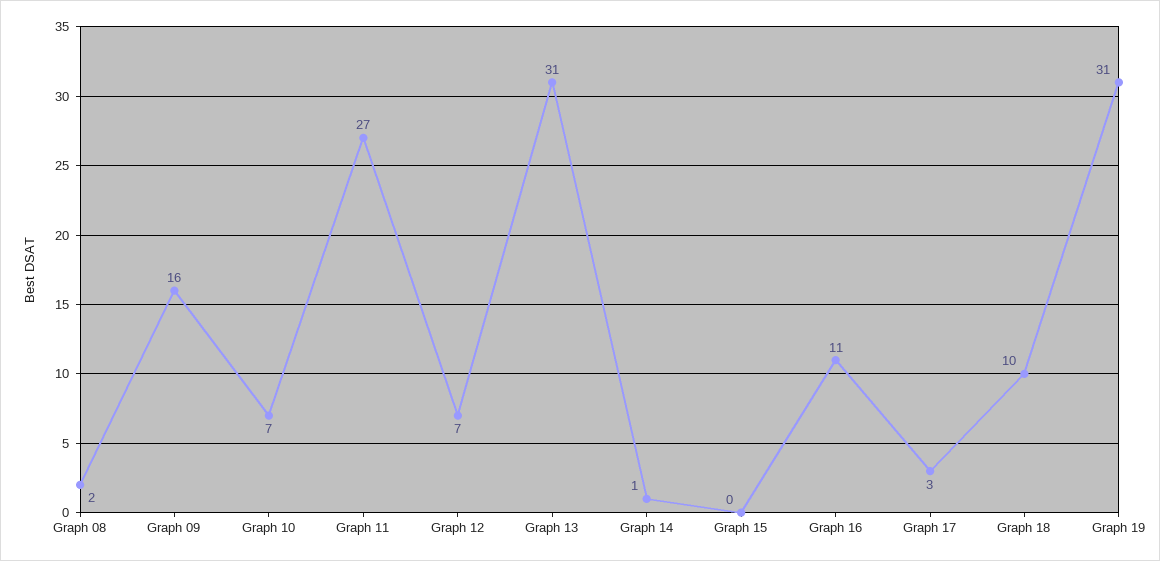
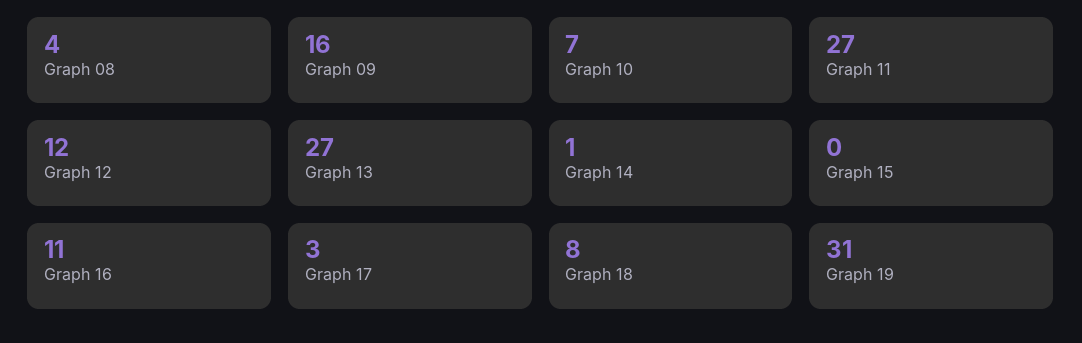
  {
-   "Graph 08": 2,
+   "Graph 08": 4,
    "Graph 09": 16,
    "Graph 10": 7,
    "Graph 11": 27,
-   "Graph 12": 7,
+   "Graph 12": 12,
-   "Graph 13": 31,
+   "Graph 13": 27,
    "Graph 14": 1,
    "Graph 15": 0,
    "Graph 16": 11,
    "Graph 17": 3,
-   "Graph 18": 10,
+   "Graph 18": 8,
    "Graph 19": 31
  }

